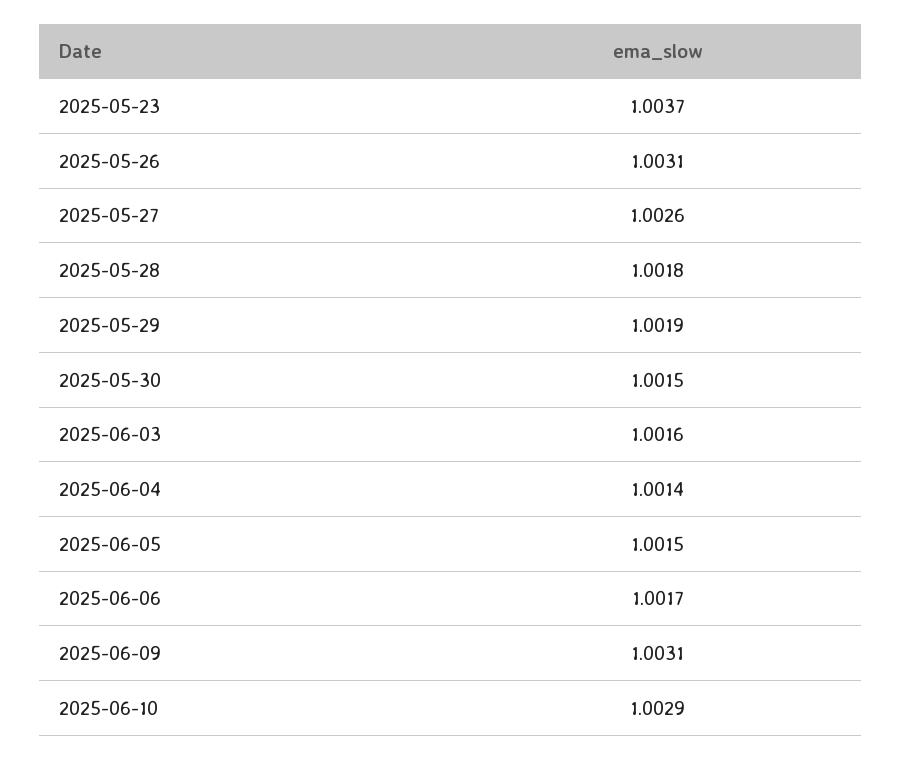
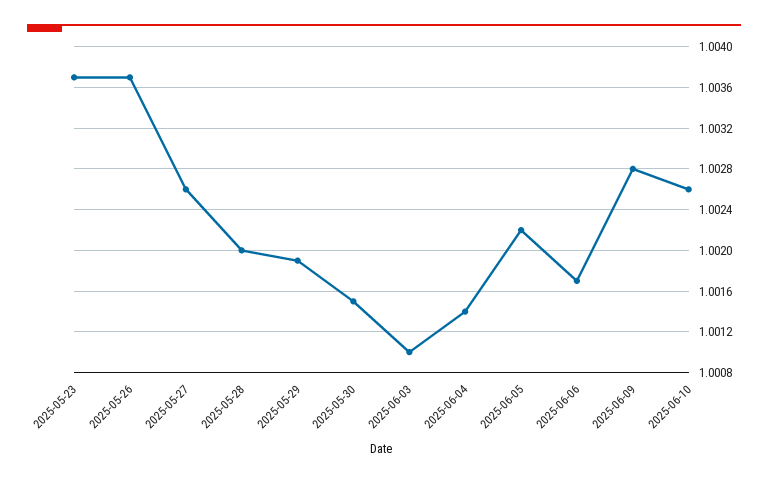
  {
    "2025-05-23": 1.0037,
-   "2025-05-26": 1.0031,
+   "2025-05-26": 1.0037,
    "2025-05-27": 1.0026,
-   "2025-05-28": 1.0018,
+   "2025-05-28": 1.002,
    "2025-05-29": 1.0019,
    "2025-05-30": 1.0015,
-   "2025-06-03": 1.0016,
+   "2025-06-03": 1.001,
    "2025-06-04": 1.0014,
-   "2025-06-05": 1.0015,
+   "2025-06-05": 1.0022,
    "2025-06-06": 1.0017,
-   "2025-06-09": 1.0031,
+   "2025-06-09": 1.0028,
-   "2025-06-10": 1.0029
+   "2025-06-10": 1.0026
  }

